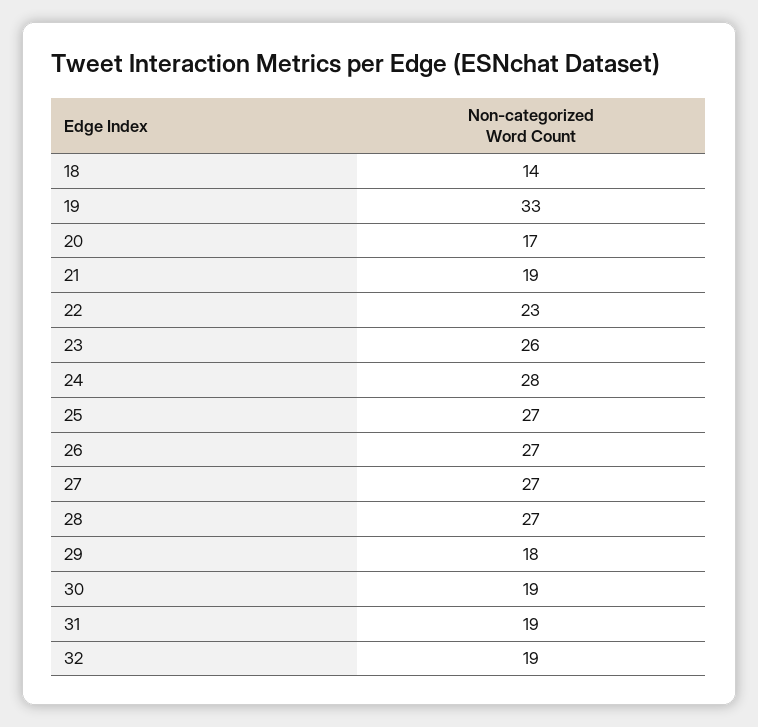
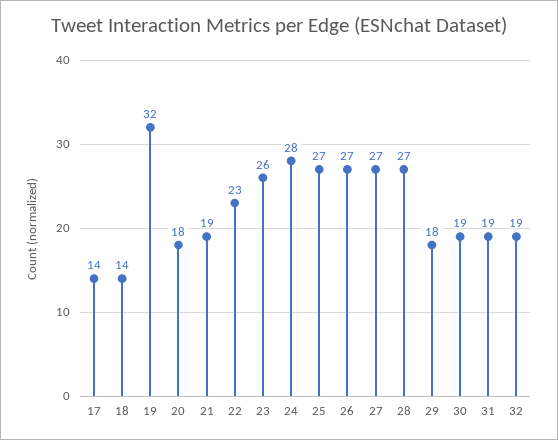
  {
    "18": 14,
-   "19": 33,
+   "19": 32,
-   "20": 17,
+   "20": 18,
    "21": 19,
    "22": 23,
    "23": 26,
    "24": 28,
    "25": 27,
    "26": 27,
    "27": 27,
    "28": 27,
    "29": 18,
    "30": 19,
    "31": 19,
-   "32": 19
+   "32": 19,
+   "17": 14
  }

